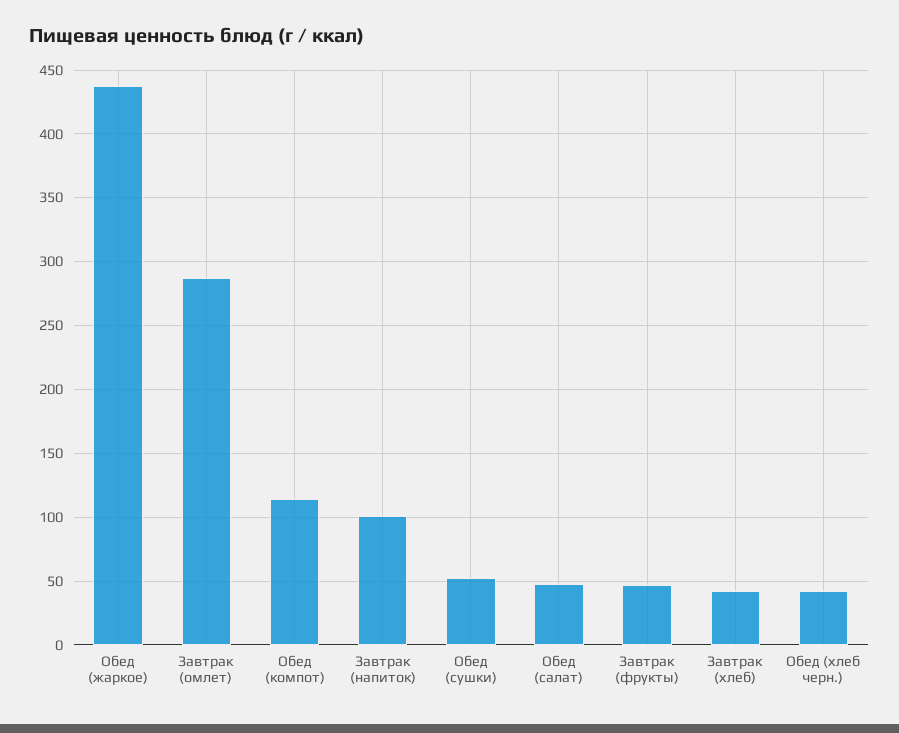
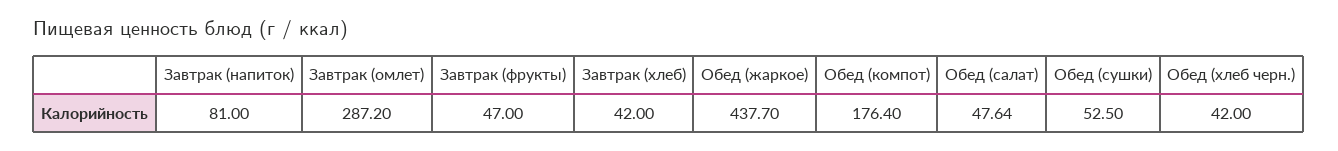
  {
    "Обед (жаркое)": 437.7,
    "Завтрак (омлет)": 287.2,
-   "Обед (компот)": 115,
+   "Обед (компот)": 176.4,
-   "Завтрак (напиток)": 100,
+   "Завтрак (напиток)": 81,
    "Обед (сушки)": 52.5,
    "Обед (салат)": 47.64,
    "Завтрак (фрукты)": 47,
    "Завтрак (хлеб)": 42,
    "Обед (хлеб черн.)": 42
  }

